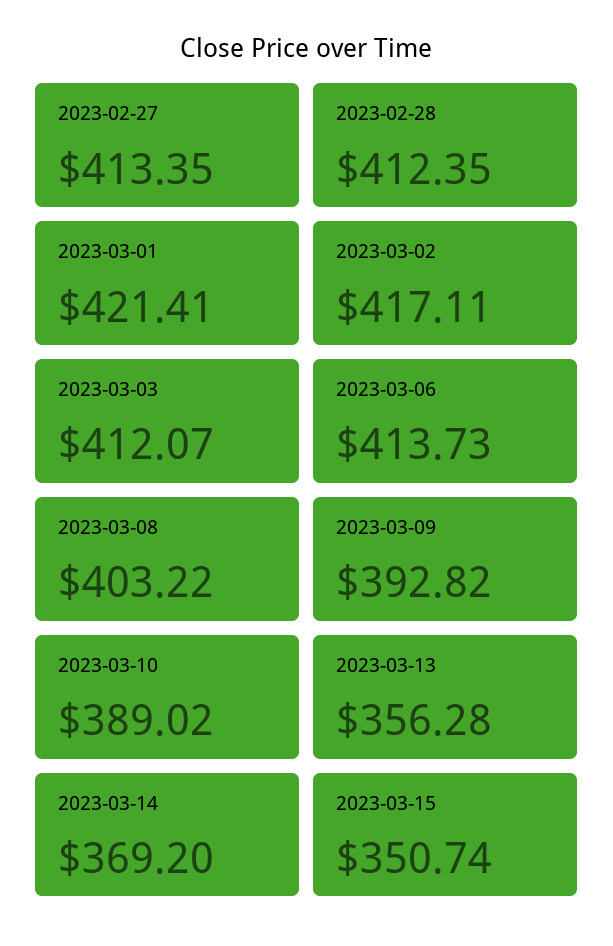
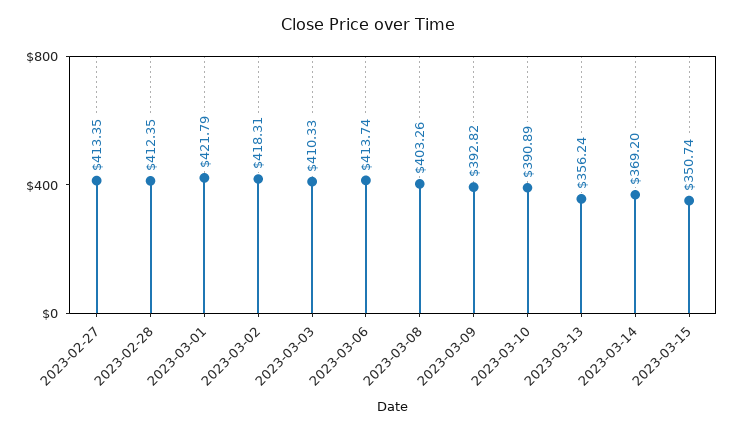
  {
    "2023-02-27": 413.35,
    "2023-02-28": 412.35,
-   "2023-03-01": 421.41,
+   "2023-03-01": 421.79,
-   "2023-03-02": 417.11,
+   "2023-03-02": 418.31,
-   "2023-03-03": 412.07,
+   "2023-03-03": 410.33,
-   "2023-03-06": 413.73,
+   "2023-03-06": 413.74,
-   "2023-03-08": 403.22,
+   "2023-03-08": 403.26,
    "2023-03-09": 392.82,
-   "2023-03-10": 389.02,
+   "2023-03-10": 390.89,
-   "2023-03-13": 356.28,
+   "2023-03-13": 356.24,
    "2023-03-14": 369.2,
    "2023-03-15": 350.74
  }

